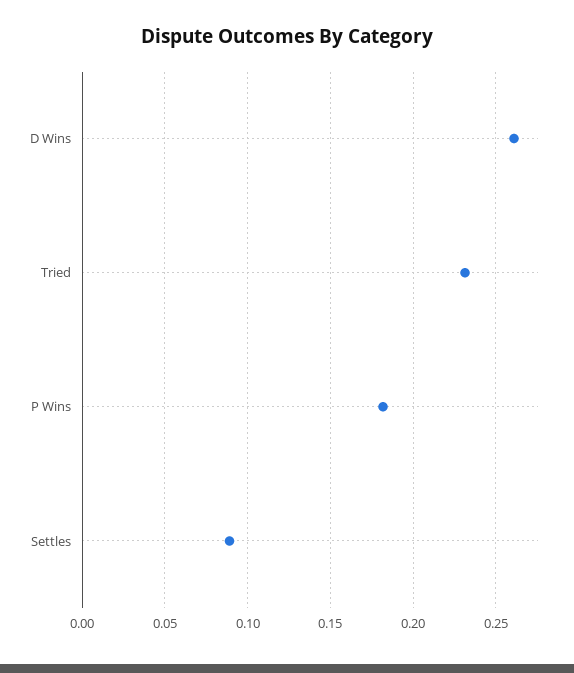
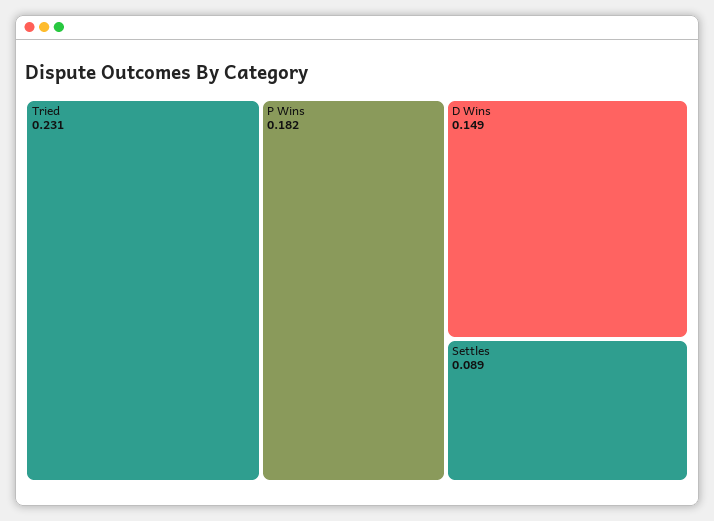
  {
-   "D Wins": 0.26,
+   "D Wins": 0.149,
    "Tried": 0.231,
    "P Wins": 0.182,
    "Settles": 0.089
  }

